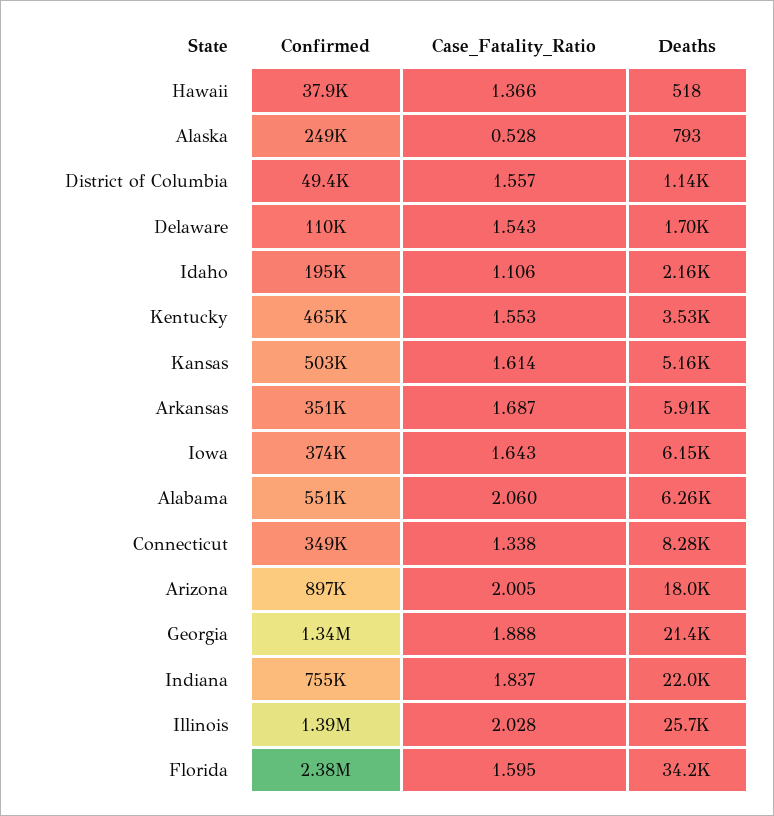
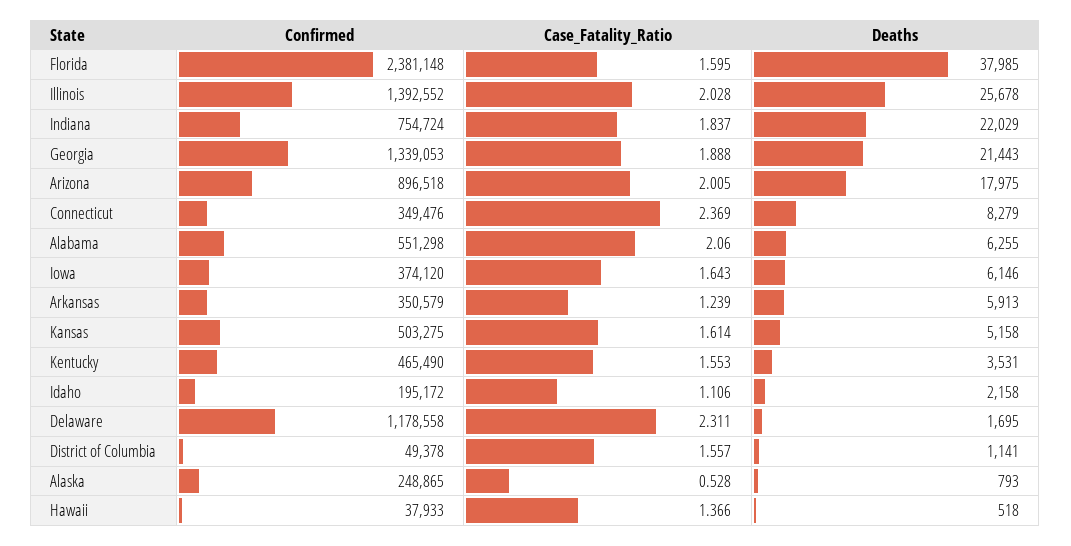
  {
    "Confirmed": {
      "Hawaii": 37933,
      "Alaska": 248865,
      "District of Columbia": 49378,
-     "Delaware": 110000,
+     "Delaware": 1178558,
      "Idaho": 195172,
      "Kentucky": 465490,
      "Kansas": 503275,
      "Arkansas": 350579,
      "Iowa": 374120,
      "Alabama": 551298,
      "Connecticut": 349476,
      "Arizona": 896518,
      "Georgia": 1339053,
      "Indiana": 754724,
      "Illinois": 1392552,
      "Florida": 2381148
    },
    "Case_Fatality_Ratio": {
      "Hawaii": 1.366,
      "Alaska": 0.528,
      "District of Columbia": 1.557,
-     "Delaware": 1.543,
+     "Delaware": 2.311,
      "Idaho": 1.106,
      "Kentucky": 1.553,
      "Kansas": 1.614,
-     "Arkansas": 1.687,
+     "Arkansas": 1.239,
      "Iowa": 1.643,
      "Alabama": 2.06,
-     "Connecticut": 1.338,
+     "Connecticut": 2.369,
      "Arizona": 2.005,
      "Georgia": 1.888,
      "Indiana": 1.837,
      "Illinois": 2.028,
      "Florida": 1.595
    },
    "Deaths": {
      "Hawaii": 518,
      "Alaska": 793,
      "District of Columbia": 1141,
      "Delaware": 1695,
      "Idaho": 2158,
      "Kentucky": 3531,
      "Kansas": 5158,
      "Arkansas": 5913,
      "Iowa": 6146,
      "Alabama": 6255,
      "Connecticut": 8279,
      "Arizona": 17975,
      "Georgia": 21443,
      "Indiana": 22029,
      "Illinois": 25678,
-     "Florida": 34200
+     "Florida": 37985
    }
  }

